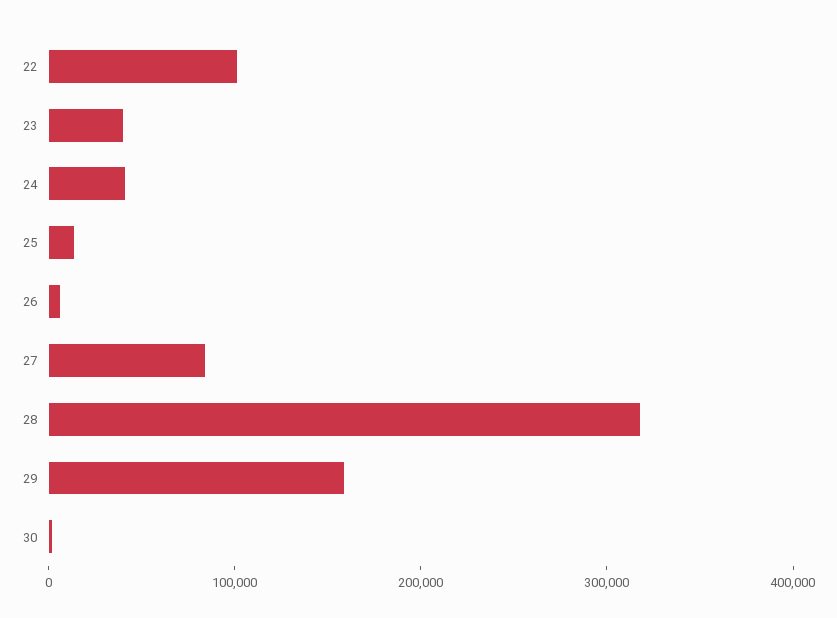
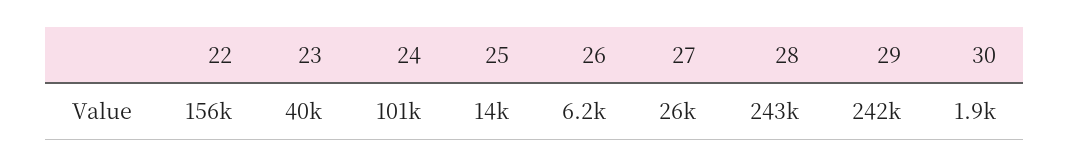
  {
-   "22": 100000,
+   "22": 156000,
    "23": 40000,
-   "24": 40000,
+   "24": 101000,
    "25": 14000,
    "26": 6200,
-   "27": 80000,
+   "27": 26000,
-   "28": 320000,
+   "28": 243000,
-   "29": 160000,
+   "29": 242000,
    "30": 1900
  }

